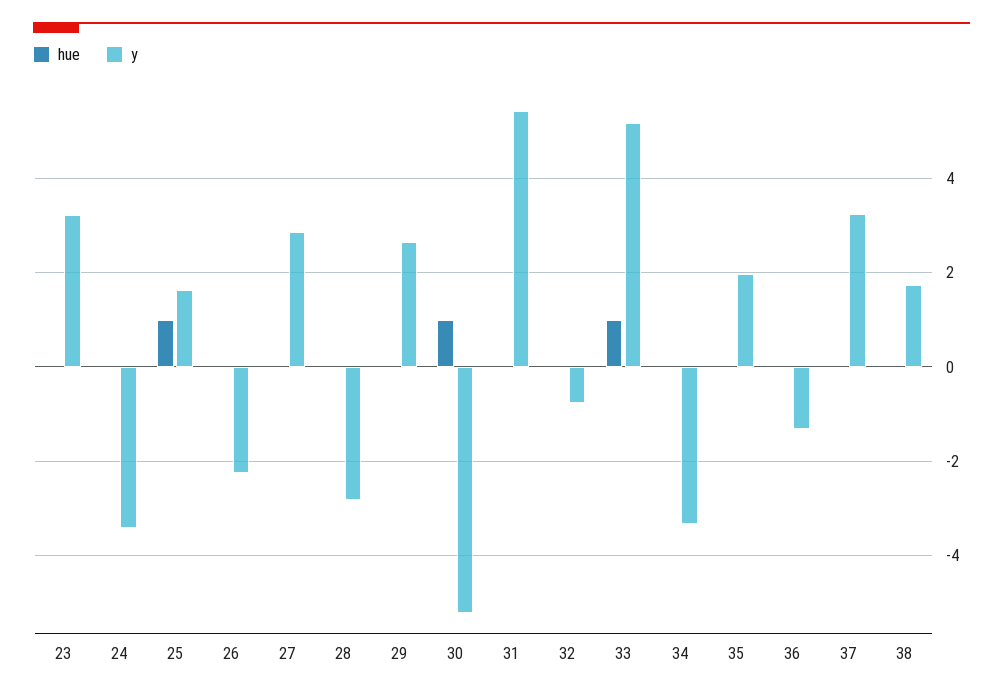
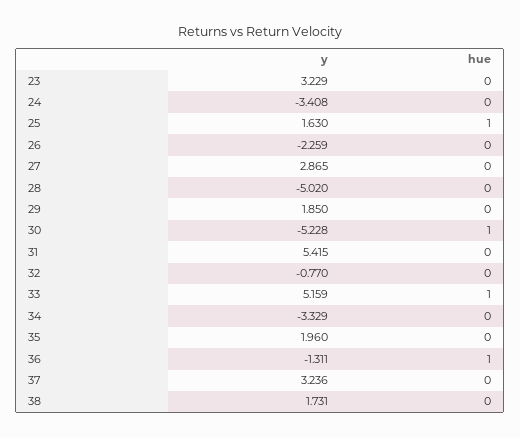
  {
    "hue": {
      "23": 0,
      "24": 0,
      "25": 1,
      "26": 0,
      "27": 0,
      "28": 0,
      "29": 0,
      "30": 1,
      "31": 0,
      "32": 0,
      "33": 1,
      "34": 0,
      "35": 0,
-     "36": 0,
+     "36": 1,
      "37": 0,
      "38": 0
    },
    "y": {
      "23": 3.229,
      "24": -3.408,
      "25": 1.63,
      "26": -2.259,
      "27": 2.865,
-     "28": -2.8,
+     "28": -5.02,
-     "29": 2.6,
+     "29": 1.85,
      "30": -5.228,
      "31": 5.415,
      "32": -0.77,
      "33": 5.159,
      "34": -3.329,
      "35": 1.96,
      "36": -1.311,
      "37": 3.236,
      "38": 1.731
    }
  }

